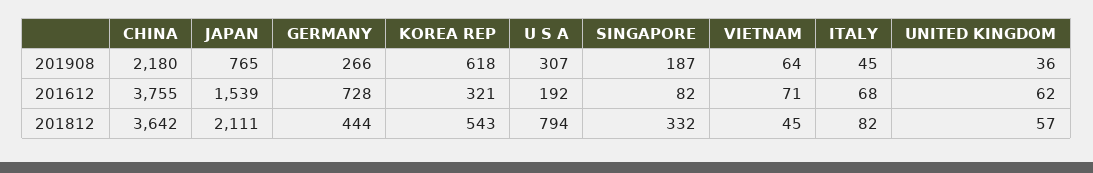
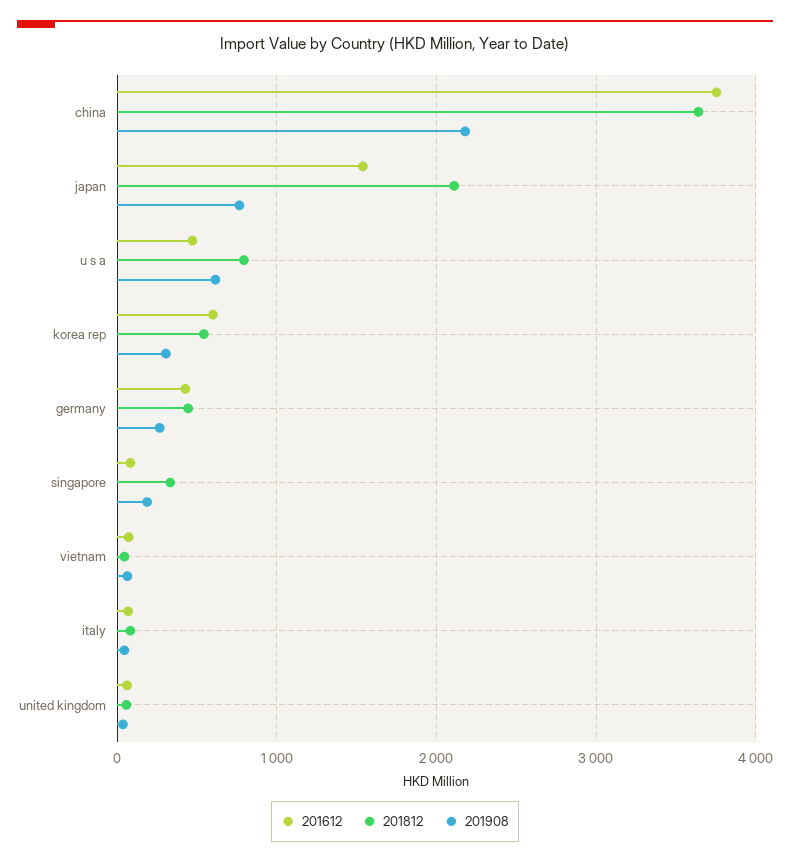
  {
    "201908": {
      "CHINA": 2180,
      "JAPAN": 765,
      "GERMANY": 266,
-     "KOREA REP": 618,
+     "KOREA REP": 300,
-     "U S A": 307,
+     "U S A": 600,
      "SINGAPORE": 187,
      "VIETNAM": 64,
      "ITALY": 45,
      "UNITED KINGDOM": 36
    },
    "201612": {
      "CHINA": 3755,
      "JAPAN": 1539,
-     "GERMANY": 728,
+     "GERMANY": 400,
-     "KOREA REP": 321,
+     "KOREA REP": 600,
-     "U S A": 192,
+     "U S A": 500,
      "SINGAPORE": 82,
      "VIETNAM": 71,
      "ITALY": 68,
      "UNITED KINGDOM": 62
    },
    "201812": {
      "CHINA": 3642,
      "JAPAN": 2111,
      "GERMANY": 444,
      "KOREA REP": 543,
      "U S A": 794,
      "SINGAPORE": 332,
      "VIETNAM": 45,
      "ITALY": 82,
      "UNITED KINGDOM": 57
    }
  }

